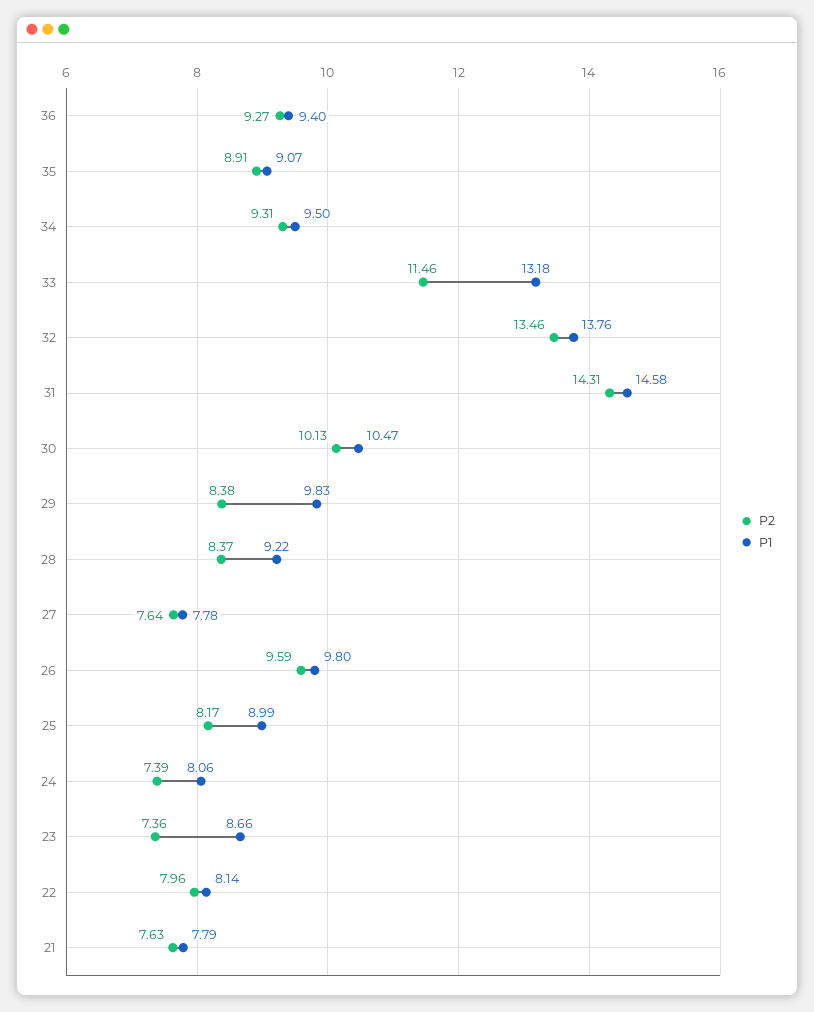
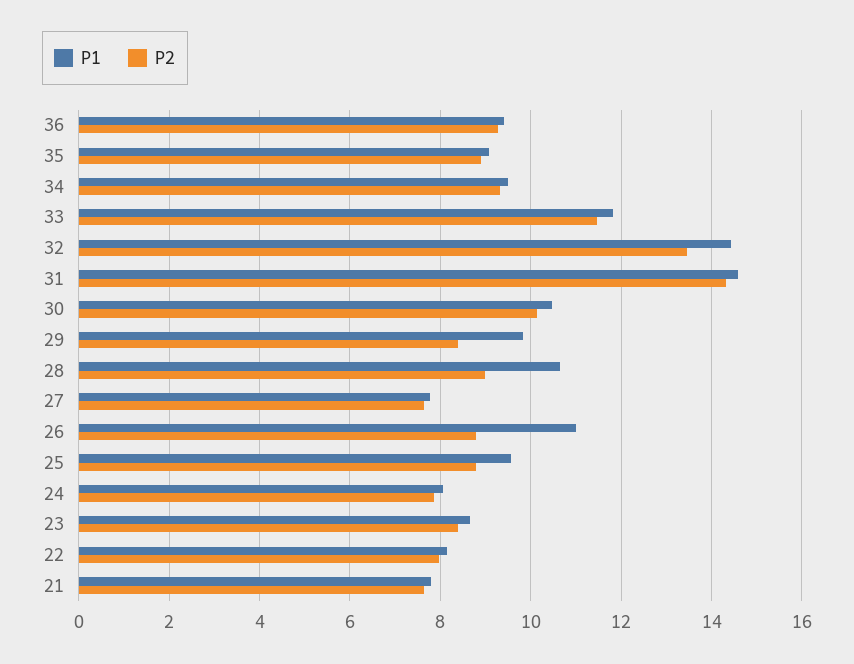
  {
    "P2": {
      "36": 9.27,
      "35": 8.91,
      "34": 9.31,
      "33": 11.46,
      "32": 13.46,
      "31": 14.31,
      "30": 10.13,
      "29": 8.38,
-     "28": 8.37,
+     "28": 9,
      "27": 7.64,
-     "26": 9.59,
+     "26": 8.8,
-     "25": 8.17,
+     "25": 8.8,
-     "24": 7.39,
+     "24": 7.8,
-     "23": 7.36,
+     "23": 8.4,
      "22": 7.96,
      "21": 7.63
    },
    "P1": {
      "36": 9.4,
      "35": 9.07,
      "34": 9.5,
-     "33": 13.18,
+     "33": 11.8,
-     "32": 13.76,
+     "32": 14.4,
      "31": 14.58,
      "30": 10.47,
      "29": 9.83,
-     "28": 9.22,
+     "28": 10.6,
      "27": 7.78,
-     "26": 9.8,
+     "26": 11,
-     "25": 8.99,
+     "25": 9.6,
      "24": 8.06,
      "23": 8.66,
      "22": 8.14,
      "21": 7.79
    }
  }

